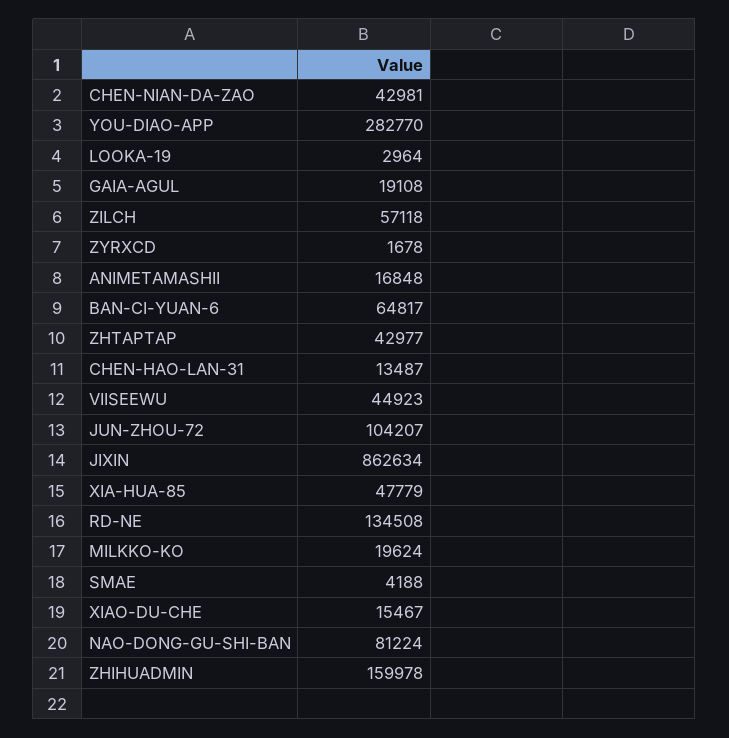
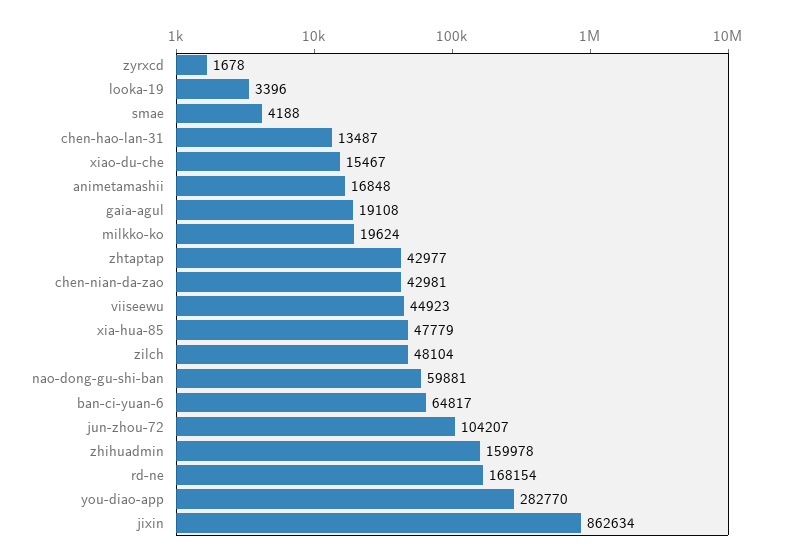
  {
    "CHEN-NIAN-DA-ZAO": 42981,
    "YOU-DIAO-APP": 282770,
-   "LOOKA-19": 2964,
+   "LOOKA-19": 3396,
    "GAIA-AGUL": 19108,
-   "ZILCH": 57118,
+   "ZILCH": 48104,
    "ZYRXCD": 1678,
    "ANIMETAMASHII": 16848,
    "BAN-CI-YUAN-6": 64817,
    "ZHTAPTAP": 42977,
    "CHEN-HAO-LAN-31": 13487,
    "VIISEEWU": 44923,
    "JUN-ZHOU-72": 104207,
    "JIXIN": 862634,
    "XIA-HUA-85": 47779,
-   "RD-NE": 134508,
+   "RD-NE": 168154,
    "MILKKO-KO": 19624,
    "SMAE": 4188,
    "XIAO-DU-CHE": 15467,
-   "NAO-DONG-GU-SHI-BAN": 81224,
+   "NAO-DONG-GU-SHI-BAN": 59881,
    "ZHIHUADMIN": 159978
  }

